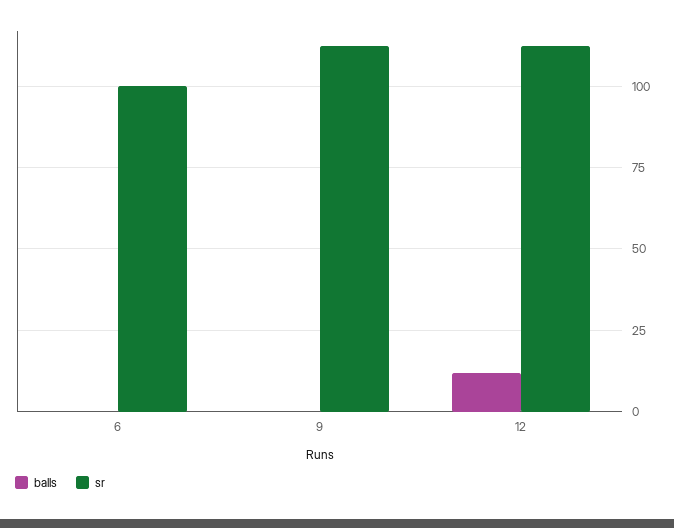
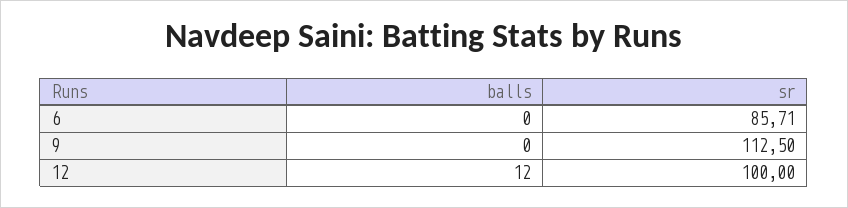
  {
    "balls": {
      "6": 0,
      "9": 0,
      "12": 12
    },
    "sr": {
-     "6": 100,
+     "6": 85.71,
      "9": 112.5,
-     "12": 112.5
+     "12": 100
    }
  }

